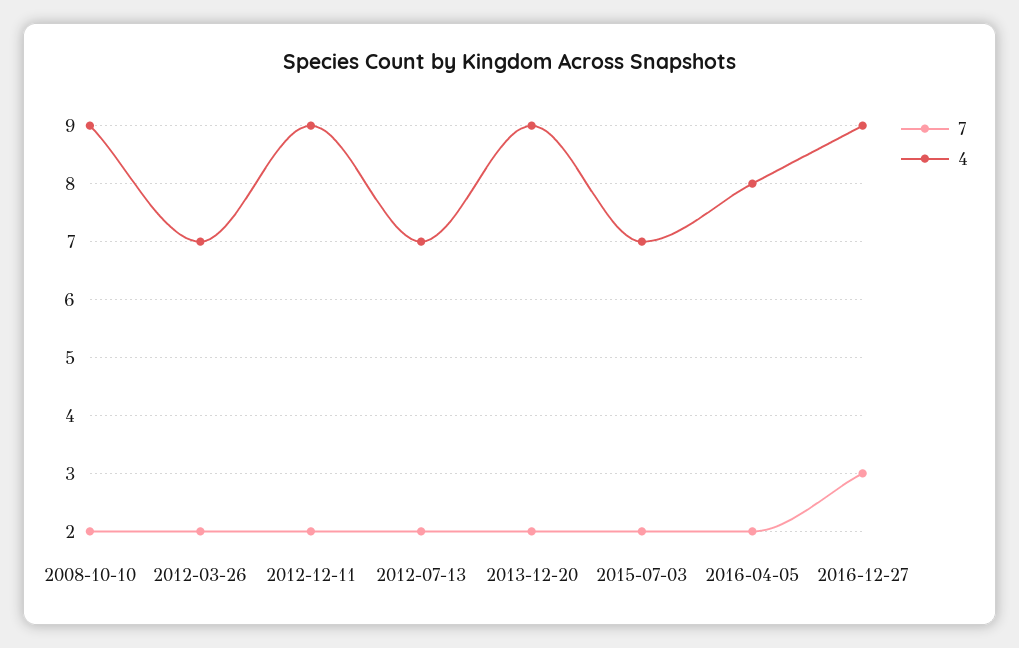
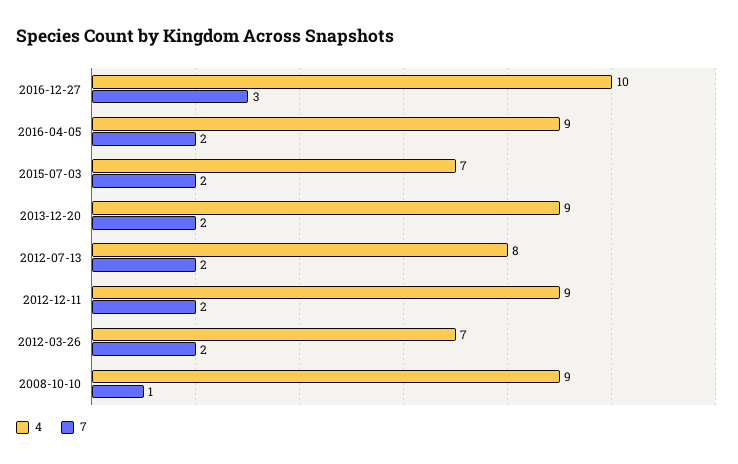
  {
    "7": {
-     "2008-10-10": 2,
+     "2008-10-10": 1,
      "2012-03-26": 2,
      "2012-12-11": 2,
      "2012-07-13": 2,
      "2013-12-20": 2,
      "2015-07-03": 2,
      "2016-04-05": 2,
      "2016-12-27": 3
    },
    "4": {
      "2008-10-10": 9,
      "2012-03-26": 7,
      "2012-12-11": 9,
-     "2012-07-13": 7,
+     "2012-07-13": 8,
      "2013-12-20": 9,
      "2015-07-03": 7,
-     "2016-04-05": 8,
+     "2016-04-05": 9,
-     "2016-12-27": 9
+     "2016-12-27": 10
    }
  }

